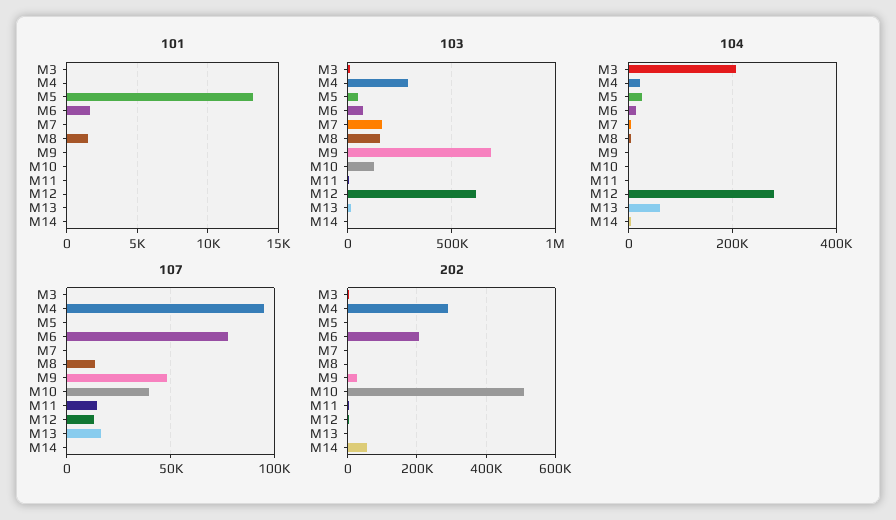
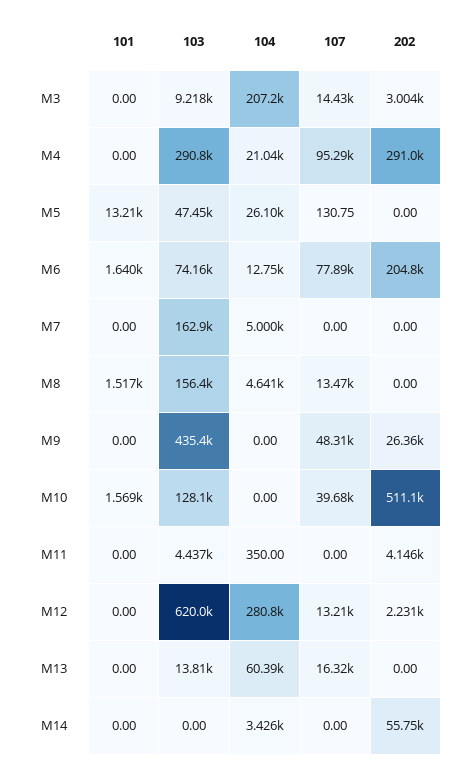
  {
    "101": {
      "M3": 0,
      "M4": 0,
      "M5": 13210,
      "M6": 1640,
      "M7": 0,
      "M8": 1517,
      "M9": 0,
-     "M10": 0,
+     "M10": 1569,
      "M11": 0,
      "M12": 0,
      "M13": 0,
      "M14": 0
    },
    "103": {
      "M3": 9218,
      "M4": 290800,
      "M5": 47450,
      "M6": 74160,
      "M7": 162900,
      "M8": 156400,
-     "M9": 700000,
+     "M9": 435400,
      "M10": 128100,
      "M11": 4437,
      "M12": 620000,
      "M13": 13810,
      "M14": 0
    },
    "104": {
      "M3": 207200,
      "M4": 21040,
      "M5": 26100,
      "M6": 12750,
      "M7": 5000,
      "M8": 4641,
      "M9": 0,
      "M10": 0,
      "M11": 350,
      "M12": 280800,
      "M13": 60390,
      "M14": 3426
    },
    "107": {
-     "M3": 0,
+     "M3": 14430,
      "M4": 95290,
      "M5": 130.75,
      "M6": 77890,
      "M7": 0,
      "M8": 13470,
      "M9": 48310,
      "M10": 39680,
-     "M11": 15000,
+     "M11": 0,
      "M12": 13210,
      "M13": 16320,
      "M14": 0
    },
    "202": {
      "M3": 3004,
      "M4": 291000,
      "M5": 0,
      "M6": 204800,
      "M7": 0,
      "M8": 0,
      "M9": 26360,
      "M10": 511100,
      "M11": 4146,
      "M12": 2231,
      "M13": 0,
      "M14": 55750
    }
  }

